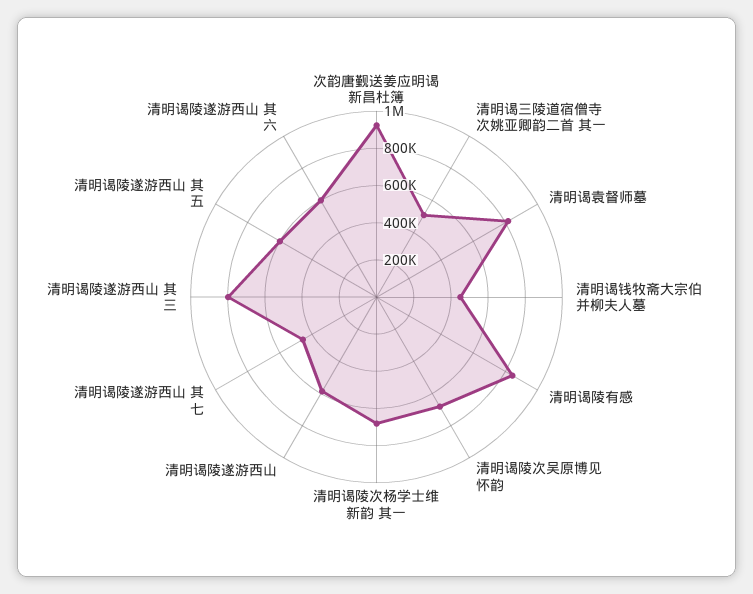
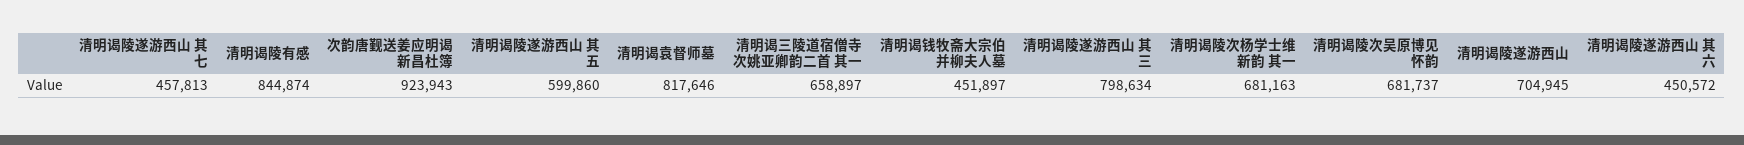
  {
    "次韵唐觐送姜应明谒新昌杜簿": 923943,
-   "清明谒三陵道宿僧寺次姚亚卿韵二首 其一": 500000,
+   "清明谒三陵道宿僧寺次姚亚卿韵二首 其一": 658897,
    "清明谒袁督师墓": 817646,
    "清明谒钱牧斋大宗伯并柳夫人墓": 451897,
    "清明谒陵有感": 844874,
    "清明谒陵次吴原博见怀韵": 681737,
    "清明谒陵次杨学士维新韵 其一": 681163,
-   "清明谒陵遂游西山": 600000,
+   "清明谒陵遂游西山": 704945,
    "清明谒陵遂游西山 其七": 457813,
    "清明谒陵遂游西山 其三": 798634,
    "清明谒陵遂游西山 其五": 599860,
-   "清明谒陵遂游西山 其六": 600000
+   "清明谒陵遂游西山 其六": 450572
  }

